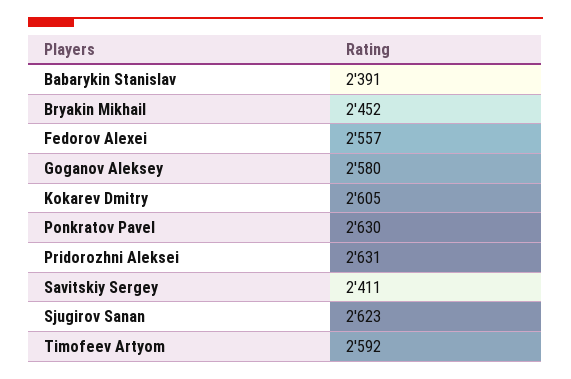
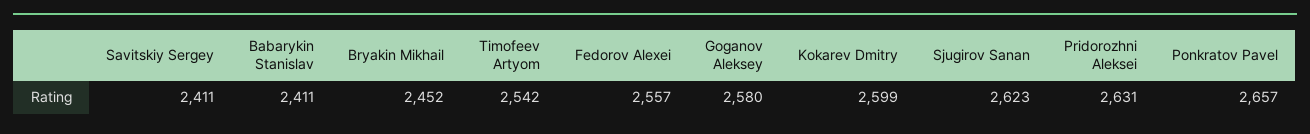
  {
-   "Babarykin Stanislav": 2391,
+   "Babarykin Stanislav": 2411,
    "Bryakin Mikhail": 2452,
    "Fedorov Alexei": 2557,
    "Goganov Aleksey": 2580,
-   "Kokarev Dmitry": 2605,
+   "Kokarev Dmitry": 2599,
-   "Ponkratov Pavel": 2630,
+   "Ponkratov Pavel": 2657,
    "Pridorozhni Aleksei": 2631,
    "Savitskiy Sergey": 2411,
    "Sjugirov Sanan": 2623,
-   "Timofeev Artyom": 2592
+   "Timofeev Artyom": 2542
  }

